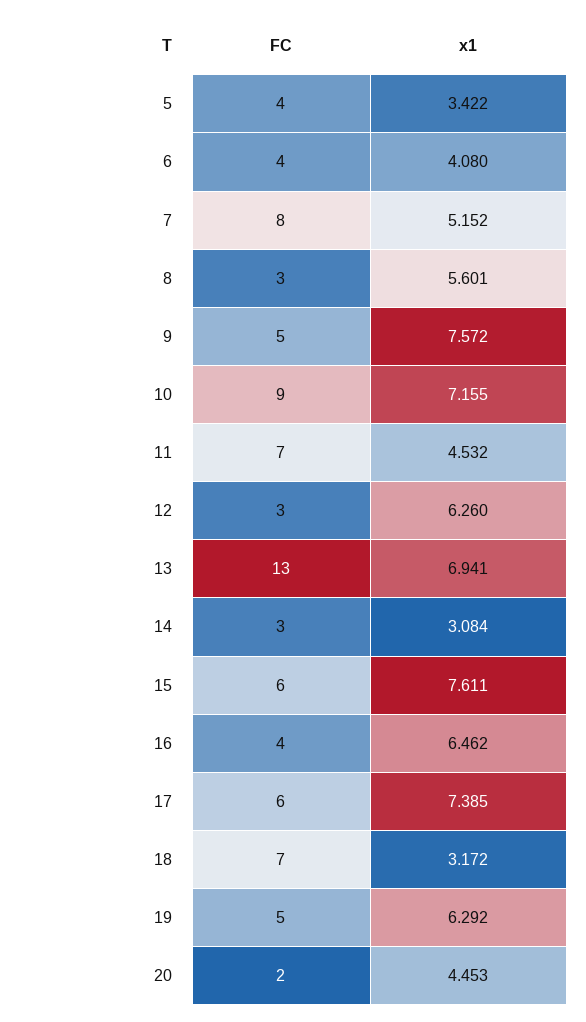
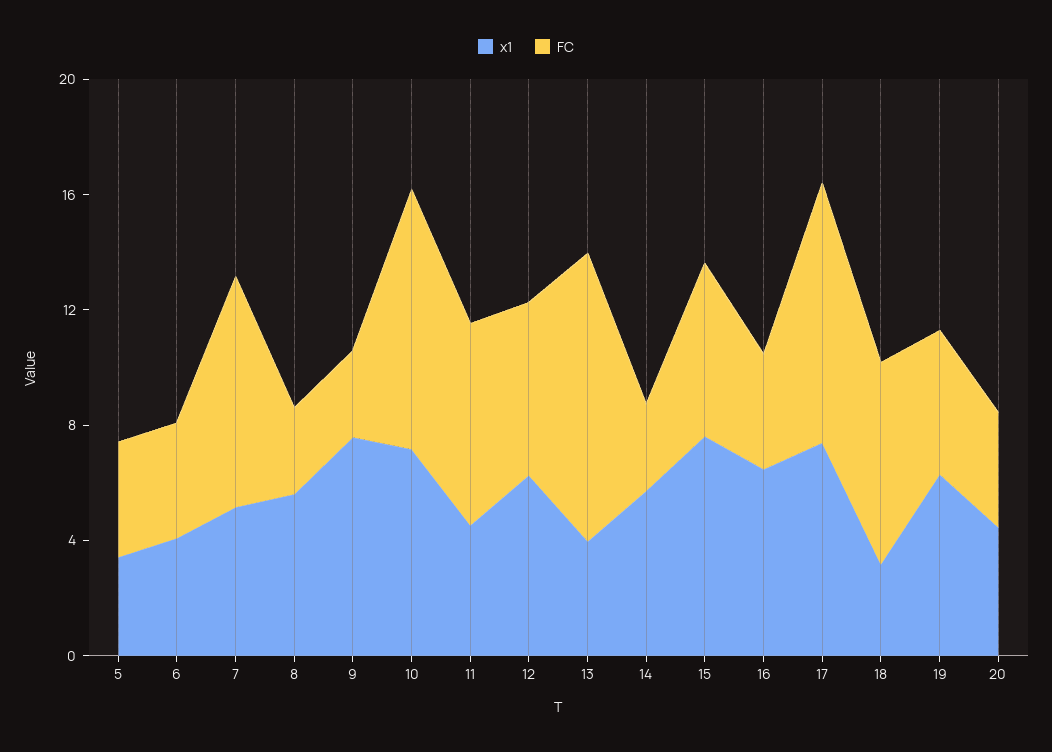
  {
    "FC": {
      "5": 4,
      "6": 4,
      "7": 8,
      "8": 3,
-     "9": 5,
+     "9": 3,
      "10": 9,
      "11": 7,
-     "12": 3,
+     "12": 6,
-     "13": 13,
+     "13": 10,
      "14": 3,
      "15": 6,
      "16": 4,
-     "17": 6,
+     "17": 9,
      "18": 7,
      "19": 5,
-     "20": 2
+     "20": 4
    },
    "x1": {
      "5": 3.422,
      "6": 4.08,
      "7": 5.152,
      "8": 5.601,
      "9": 7.572,
      "10": 7.155,
      "11": 4.532,
      "12": 6.26,
-     "13": 6.941,
+     "13": 4,
-     "14": 3.084,
+     "14": 6,
      "15": 7.611,
      "16": 6.462,
      "17": 7.385,
      "18": 3.172,
      "19": 6.292,
      "20": 4.453
    }
  }

